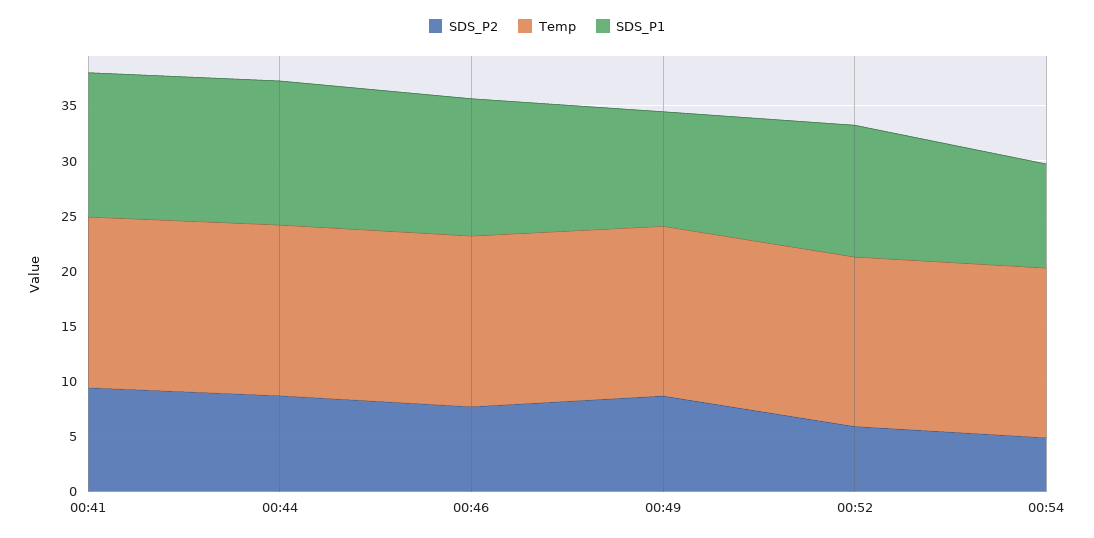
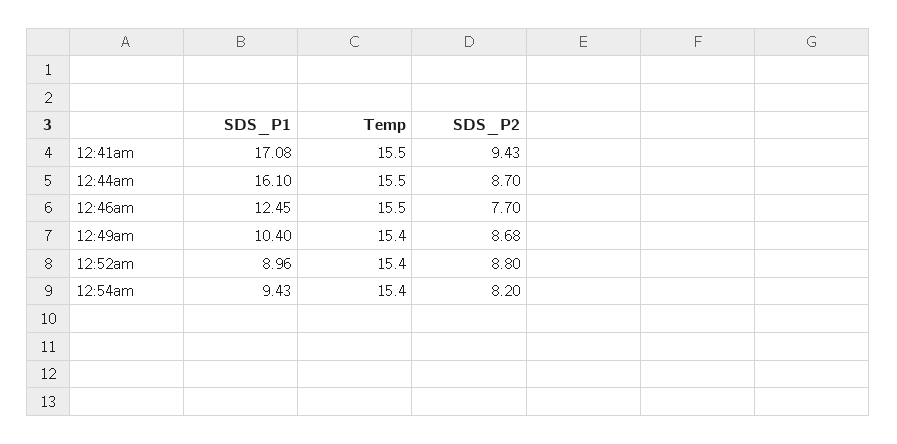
  {
    "SDS_P2": {
      "00:41": 9.43,
      "00:44": 8.7,
      "00:46": 7.7,
      "00:49": 8.68,
-     "00:52": 6,
+     "00:52": 8.8,
-     "00:54": 5
+     "00:54": 8.2
    },
    "Temp": {
      "00:41": 15.5,
      "00:44": 15.5,
      "00:46": 15.5,
      "00:49": 15.4,
      "00:52": 15.4,
      "00:54": 15.4
    },
    "SDS_P1": {
-     "00:41": 13,
+     "00:41": 17.08,
-     "00:44": 13,
+     "00:44": 16.1,
      "00:46": 12.45,
      "00:49": 10.4,
-     "00:52": 12,
+     "00:52": 8.96,
      "00:54": 9.43
    }
  }

